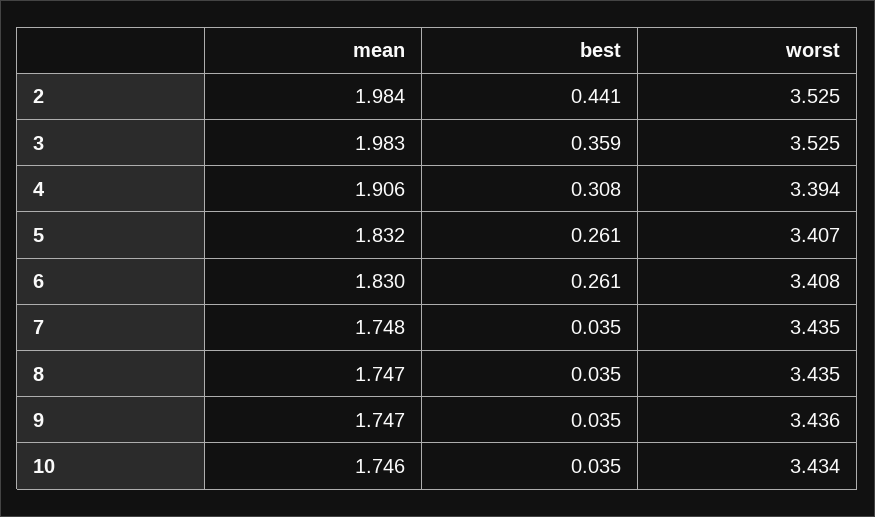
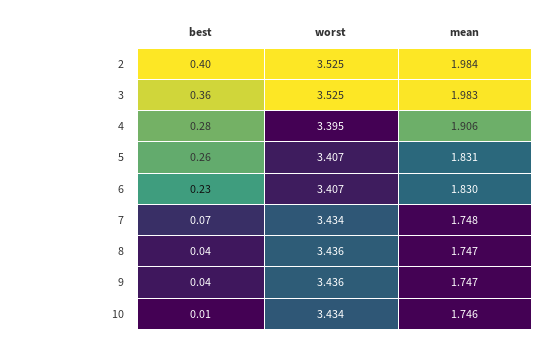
  {
    "mean": {
      "2": 1.984,
      "3": 1.983,
      "4": 1.906,
-     "5": 1.832,
+     "5": 1.831,
      "6": 1.83,
      "7": 1.748,
      "8": 1.747,
      "9": 1.747,
      "10": 1.746
    },
    "best": {
-     "2": 0.441,
+     "2": 0.4,
      "3": 0.359,
-     "4": 0.308,
+     "4": 0.28,
      "5": 0.261,
-     "6": 0.261,
+     "6": 0.23,
-     "7": 0.035,
+     "7": 0.07,
      "8": 0.035,
      "9": 0.035,
-     "10": 0.035
+     "10": 0.01
    },
    "worst": {
      "2": 3.525,
      "3": 3.525,
-     "4": 3.394,
+     "4": 3.395,
      "5": 3.407,
-     "6": 3.408,
+     "6": 3.407,
-     "7": 3.435,
+     "7": 3.434,
-     "8": 3.435,
+     "8": 3.436,
      "9": 3.436,
      "10": 3.434
    }
  }

